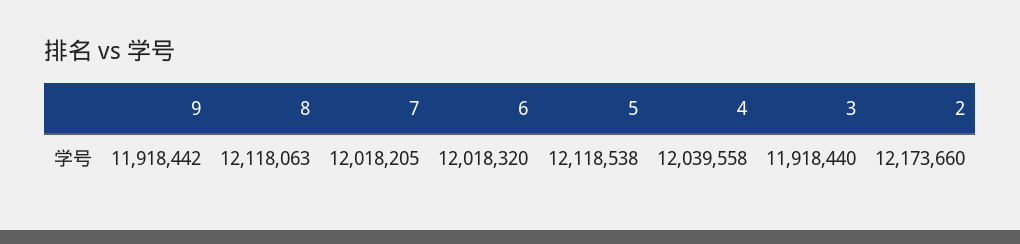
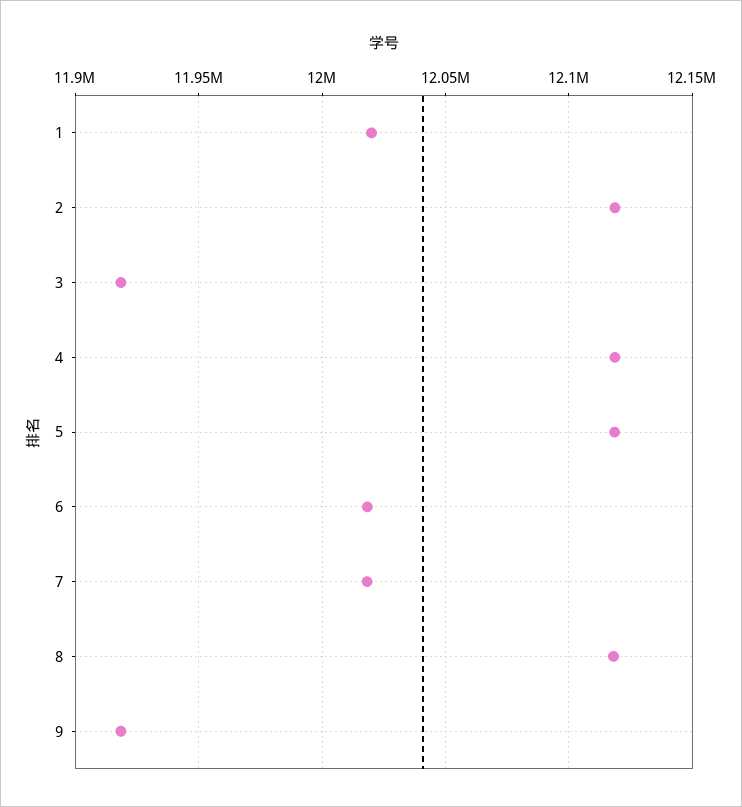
  {
    "9": 11918442,
    "8": 12118063,
    "7": 12018205,
    "6": 12018320,
    "5": 12118538,
-   "4": 12039558,
+   "4": 12120000,
    "3": 11918440,
-   "2": 12173660
+   "2": 12120000,
+   "1": 12020000
  }

